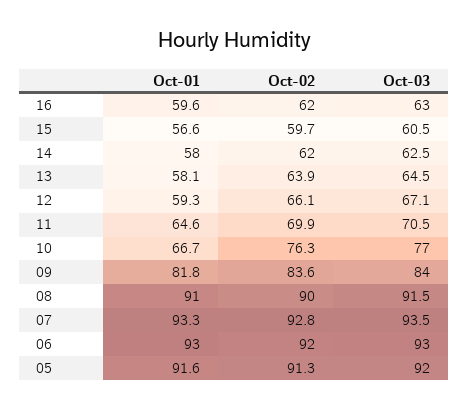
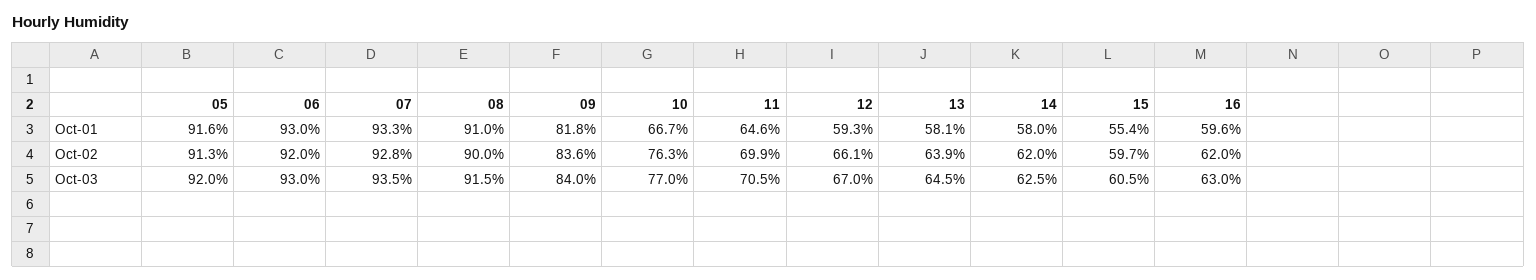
  {
    "Oct-01": {
      "16": 59.6,
-     "15": 56.6,
+     "15": 55.4,
      "14": 58,
      "13": 58.1,
      "12": 59.3,
      "11": 64.6,
      "10": 66.7,
      "09": 81.8,
      "08": 91,
      "07": 93.3,
      "06": 93,
      "05": 91.6
    },
    "Oct-02": {
      "16": 62,
      "15": 59.7,
      "14": 62,
      "13": 63.9,
      "12": 66.1,
      "11": 69.9,
      "10": 76.3,
      "09": 83.6,
      "08": 90,
      "07": 92.8,
      "06": 92,
      "05": 91.3
    },
    "Oct-03": {
      "16": 63,
      "15": 60.5,
      "14": 62.5,
      "13": 64.5,
-     "12": 67.1,
+     "12": 67,
      "11": 70.5,
      "10": 77,
      "09": 84,
      "08": 91.5,
      "07": 93.5,
      "06": 93,
      "05": 92
    }
  }

